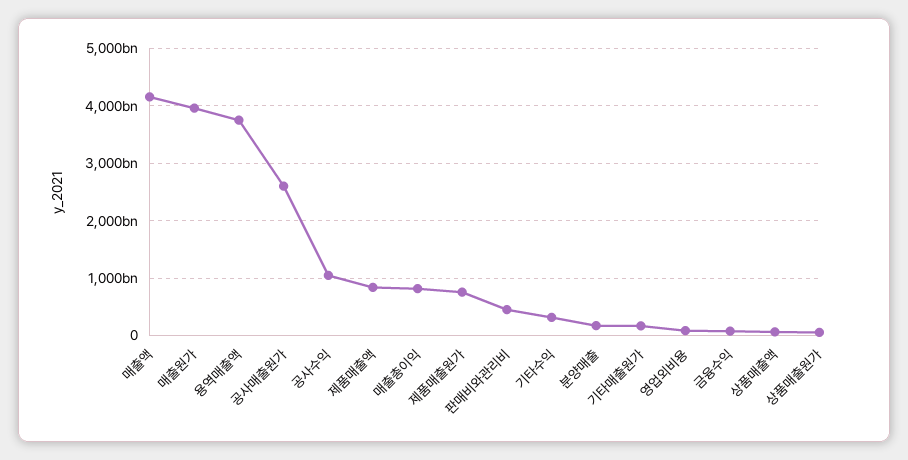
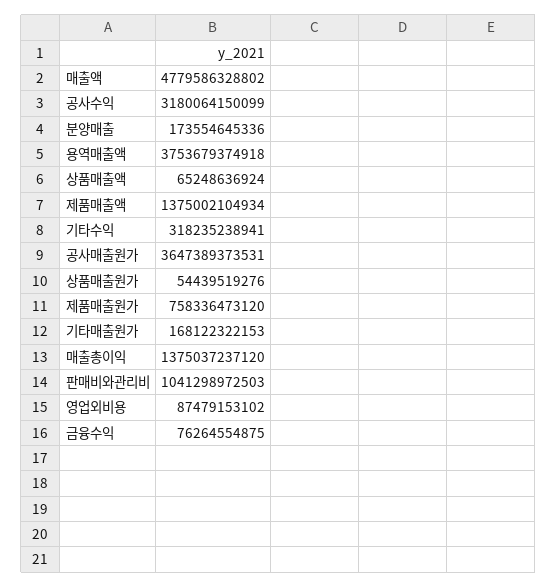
  {
-   "매출액": 4200000000000,
+   "매출액": 4779586328802,
-   "매출원가": 4000000000000,
    "용역매출액": 3753679374918,
-   "공사매출원가": 2600000000000,
+   "공사매출원가": 3647389373531,
-   "공사수익": 1000000000000,
+   "공사수익": 3180064150099,
-   "제품매출액": 800000000000,
+   "제품매출액": 1375002104934,
-   "매출총이익": 800000000000,
+   "매출총이익": 1375037237120,
    "제품매출원가": 758336473120,
-   "판매비와관리비": 400000000000,
+   "판매비와관리비": 1041298972503,
    "기타수익": 318235238941,
    "분양매출": 173554645336,
    "기타매출원가": 168122322153,
    "영업외비용": 87479153102,
    "금융수익": 76264554875,
    "상품매출액": 65248636924,
    "상품매출원가": 54439519276
  }

